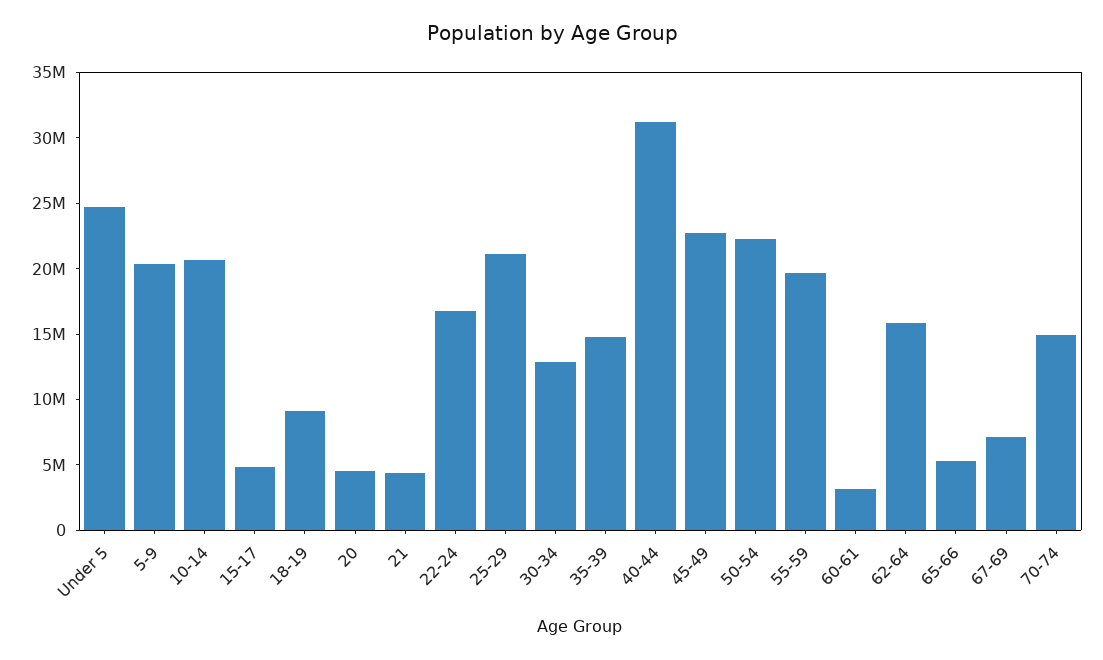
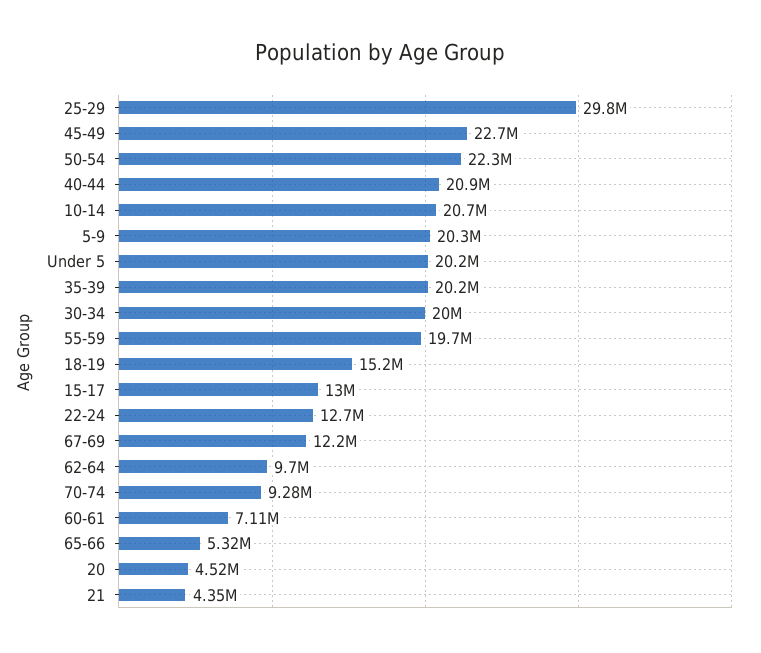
  {
-   "Under 5": 25000000,
+   "Under 5": 20200000,
    "5-9": 20300000,
    "10-14": 20700000,
-   "15-17": 5000000,
+   "15-17": 13000000,
-   "18-19": 9000000,
+   "18-19": 15200000,
    "20": 4520000,
    "21": 4350000,
-   "22-24": 17000000,
+   "22-24": 12700000,
-   "25-29": 21000000,
+   "25-29": 29800000,
-   "30-34": 13000000,
+   "30-34": 20000000,
-   "35-39": 15000000,
+   "35-39": 20200000,
-   "40-44": 31000000,
+   "40-44": 20900000,
    "45-49": 22700000,
    "50-54": 22300000,
    "55-59": 19700000,
-   "60-61": 3000000,
+   "60-61": 7110000,
-   "62-64": 16000000,
+   "62-64": 9700000,
    "65-66": 5320000,
-   "67-69": 7000000,
+   "67-69": 12200000,
-   "70-74": 15000000
+   "70-74": 9280000
  }

